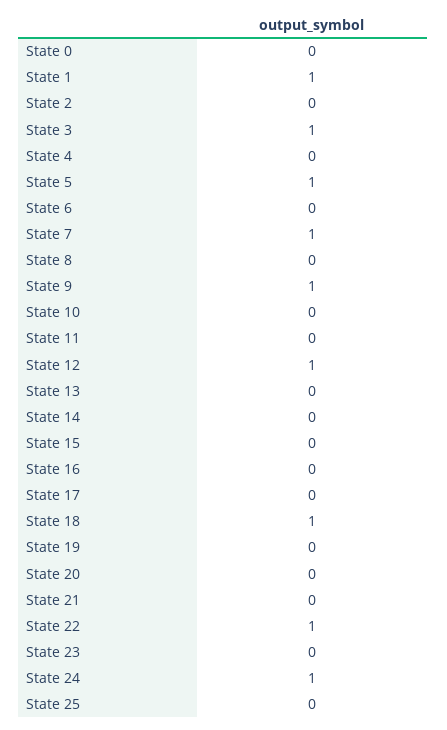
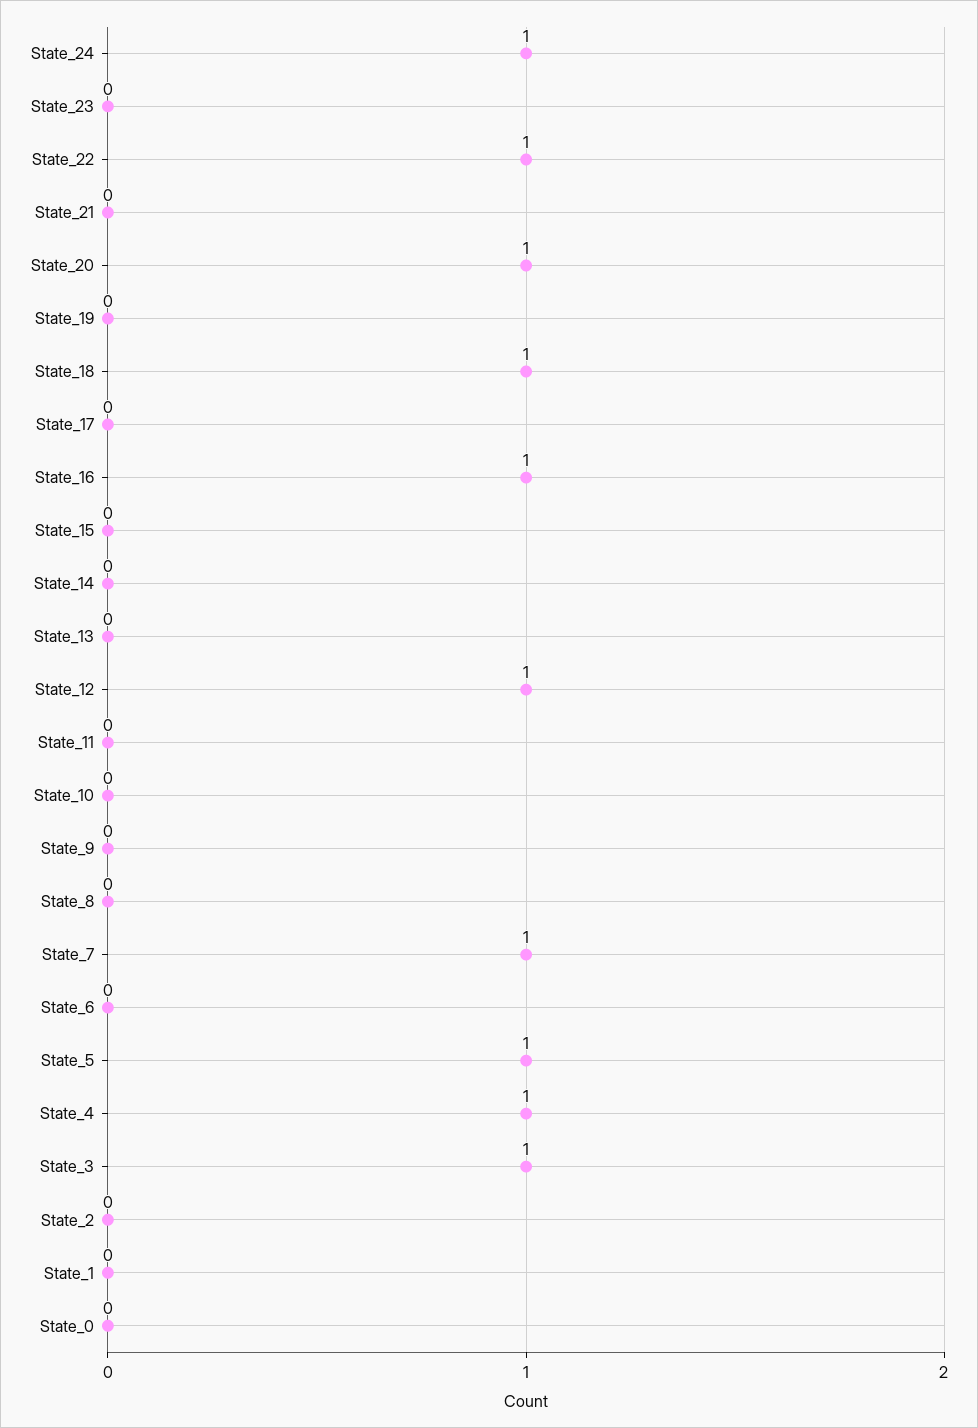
  {
    "State 0": 0,
-   "State 1": 1,
+   "State 1": 0,
    "State 2": 0,
    "State 3": 1,
-   "State 4": 0,
+   "State 4": 1,
    "State 5": 1,
    "State 6": 0,
    "State 7": 1,
    "State 8": 0,
-   "State 9": 1,
+   "State 9": 0,
    "State 10": 0,
    "State 11": 0,
    "State 12": 1,
    "State 13": 0,
    "State 14": 0,
    "State 15": 0,
-   "State 16": 0,
+   "State 16": 1,
    "State 17": 0,
    "State 18": 1,
    "State 19": 0,
-   "State 20": 0,
+   "State 20": 1,
    "State 21": 0,
    "State 22": 1,
    "State 23": 0,
-   "State 24": 1,
+   "State 24": 1
-   "State 25": 0
  }

